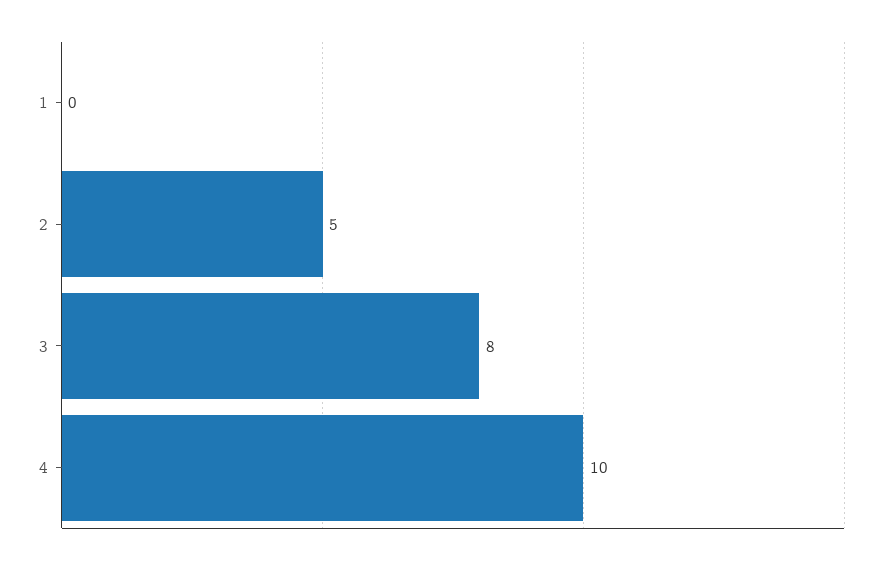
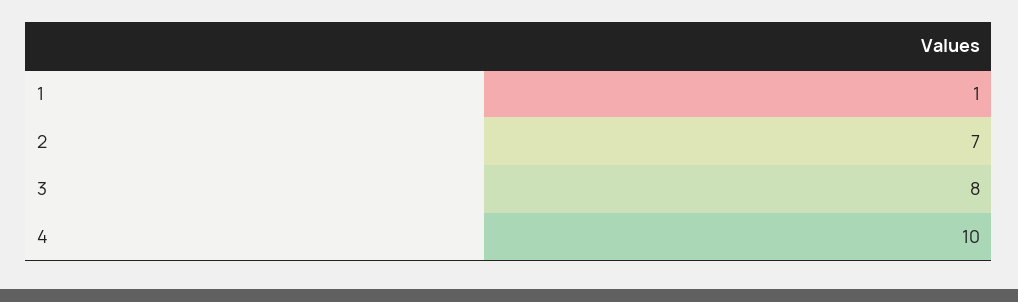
  {
-   "1": 0,
+   "1": 1,
-   "2": 5,
+   "2": 7,
    "3": 8,
    "4": 10
  }

